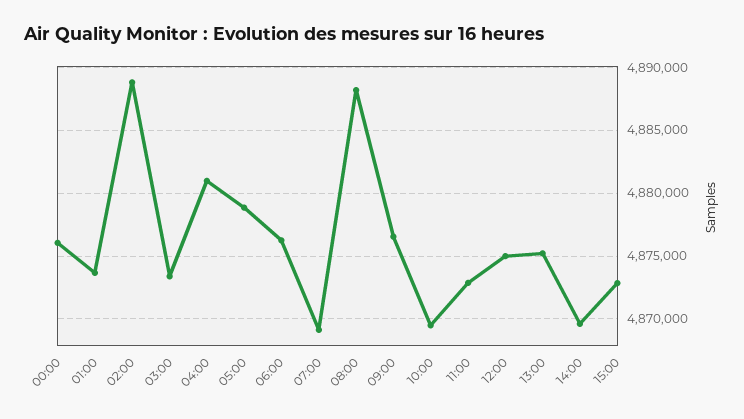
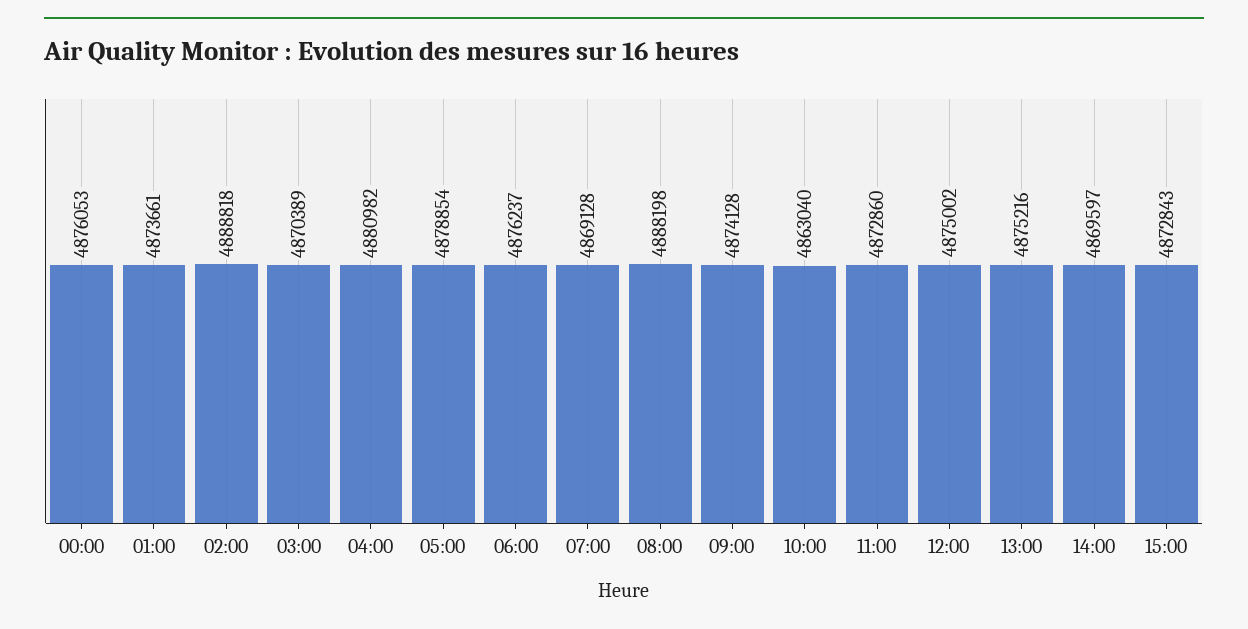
  {
    "00:00": 4876053,
    "01:00": 4873661,
    "02:00": 4888818,
-   "03:00": 4873500,
+   "03:00": 4870389,
    "04:00": 4880982,
    "05:00": 4878854,
    "06:00": 4876237,
    "07:00": 4869128,
    "08:00": 4888198,
-   "09:00": 4876500,
+   "09:00": 4874128,
-   "10:00": 4869500,
+   "10:00": 4863040,
    "11:00": 4872860,
    "12:00": 4875002,
    "13:00": 4875216,
    "14:00": 4869597,
    "15:00": 4872843
  }

